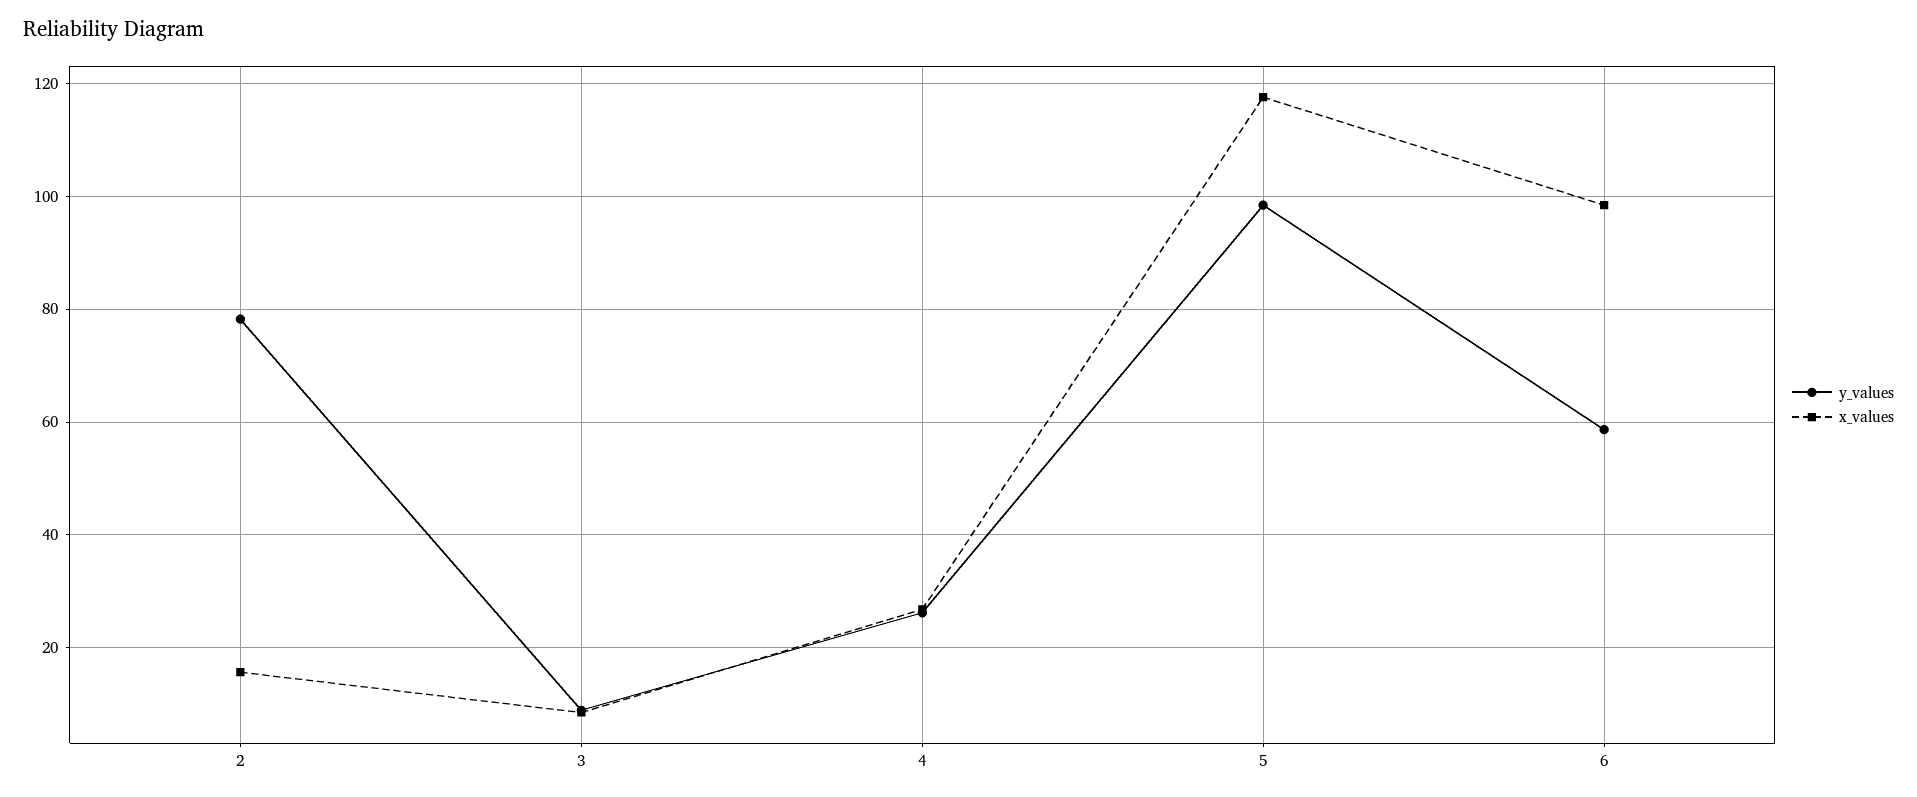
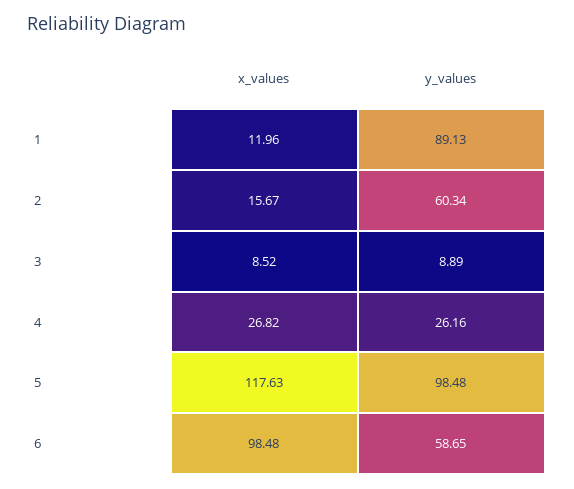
  {
    "y_values": {
-     "2": 78,
+     "2": 60.34,
      "3": 8.89,
      "4": 26.16,
      "5": 98.48,
-     "6": 58.65
+     "6": 58.65,
+     "1": 89.13
    },
    "x_values": {
      "2": 15.67,
      "3": 8.52,
      "4": 26.82,
      "5": 117.63,
-     "6": 98.48
+     "6": 98.48,
+     "1": 11.96
    }
  }

